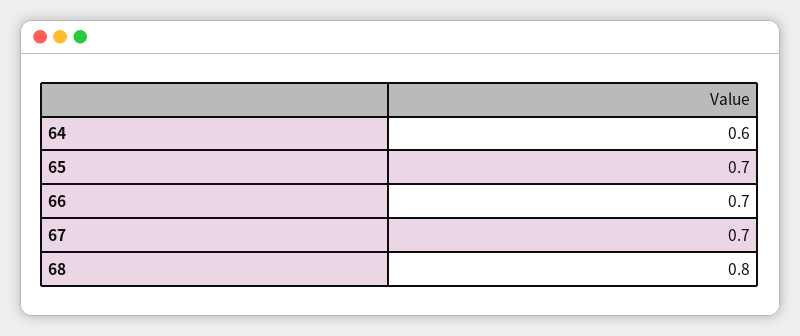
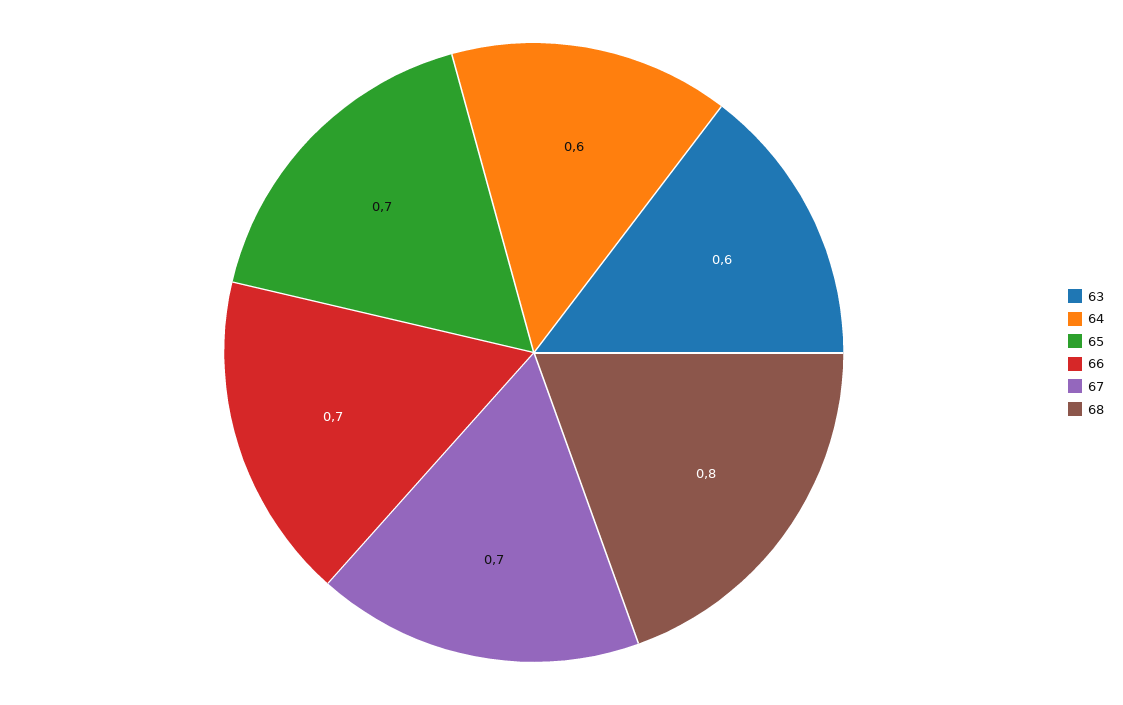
  {
    "64": 0.6,
    "65": 0.7,
    "66": 0.7,
    "67": 0.7,
-   "68": 0.8
+   "68": 0.8,
+   "63": 0.6
  }

